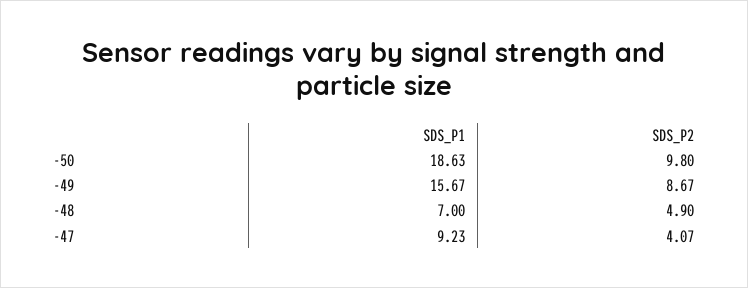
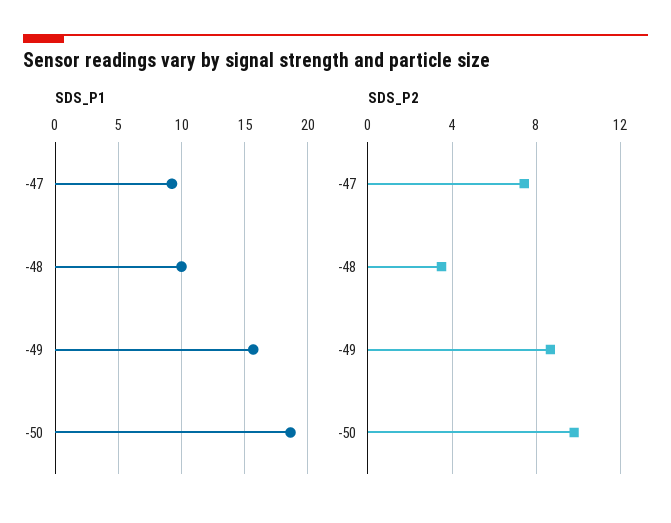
  {
    "SDS_P1": {
      "-50": 18.63,
      "-49": 15.67,
-     "-48": 7,
+     "-48": 10,
      "-47": 9.23
    },
    "SDS_P2": {
      "-50": 9.8,
      "-49": 8.67,
-     "-48": 4.9,
+     "-48": 3.5,
-     "-47": 4.07
+     "-47": 7.5
    }
  }

